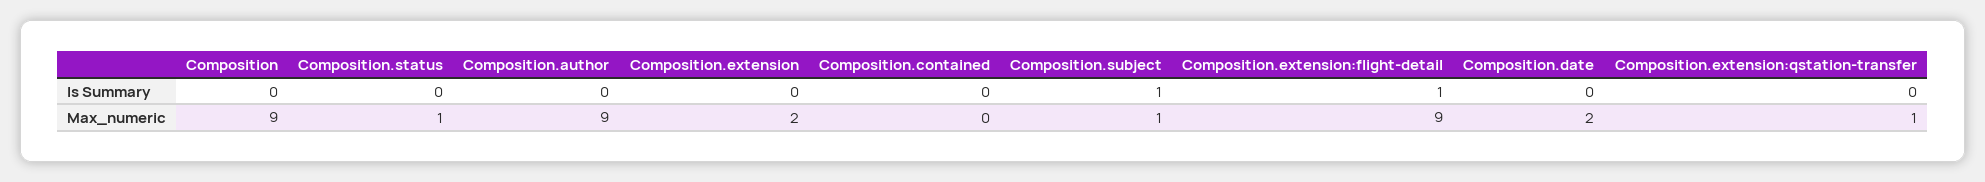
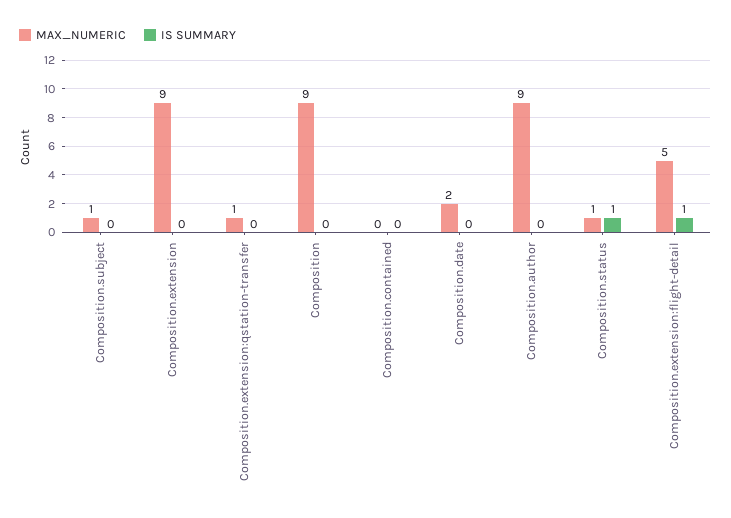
  {
    "Is Summary": {
      "Composition": 0,
-     "Composition.status": 0,
+     "Composition.status": 1,
      "Composition.author": 0,
      "Composition.extension": 0,
      "Composition.contained": 0,
-     "Composition.subject": 1,
+     "Composition.subject": 0,
      "Composition.extension:flight-detail": 1,
      "Composition.date": 0,
      "Composition.extension:qstation-transfer": 0
    },
    "Max_numeric": {
      "Composition": 9,
      "Composition.status": 1,
      "Composition.author": 9,
-     "Composition.extension": 2,
+     "Composition.extension": 9,
      "Composition.contained": 0,
      "Composition.subject": 1,
-     "Composition.extension:flight-detail": 9,
+     "Composition.extension:flight-detail": 5,
      "Composition.date": 2,
      "Composition.extension:qstation-transfer": 1
    }
  }

